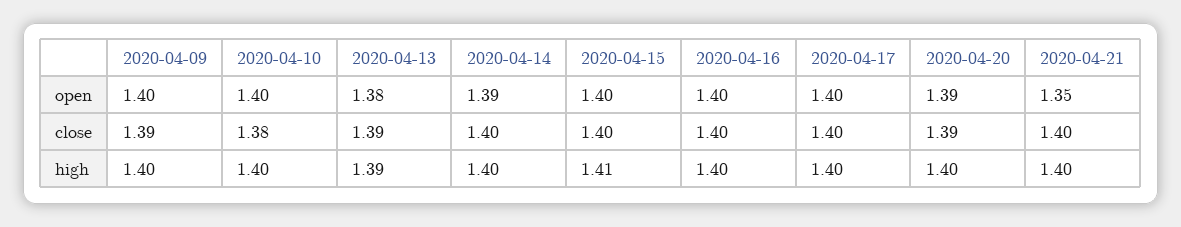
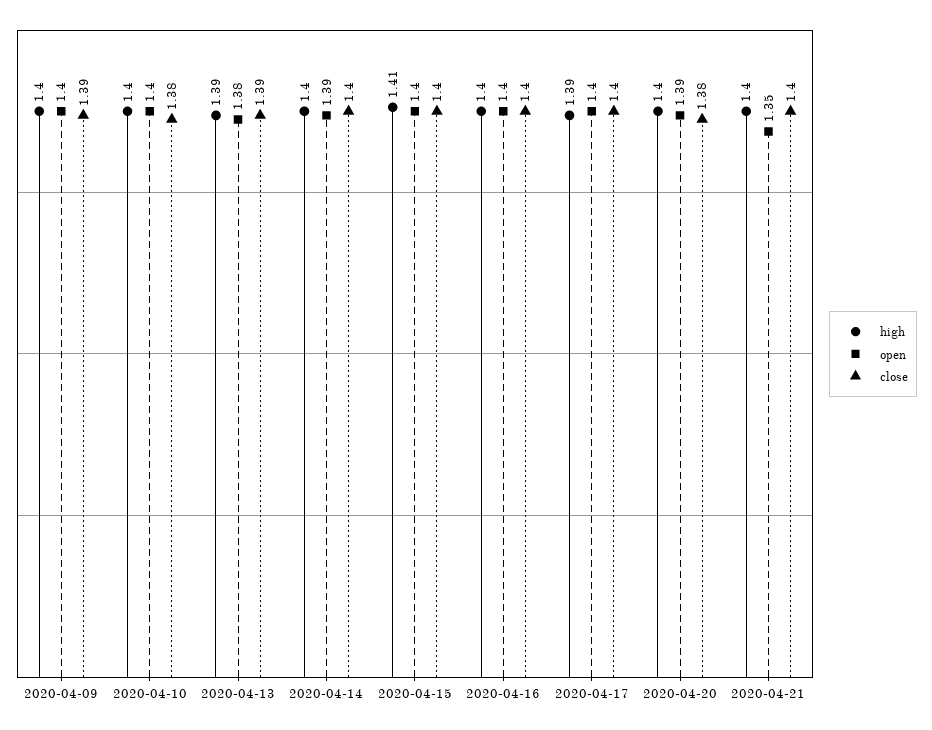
  {
    "open": {
      "2020-04-09": 1.4,
      "2020-04-10": 1.4,
      "2020-04-13": 1.38,
      "2020-04-14": 1.39,
      "2020-04-15": 1.4,
      "2020-04-16": 1.4,
      "2020-04-17": 1.4,
      "2020-04-20": 1.39,
      "2020-04-21": 1.35
    },
    "close": {
      "2020-04-09": 1.39,
      "2020-04-10": 1.38,
      "2020-04-13": 1.39,
      "2020-04-14": 1.4,
      "2020-04-15": 1.4,
      "2020-04-16": 1.4,
      "2020-04-17": 1.4,
-     "2020-04-20": 1.39,
+     "2020-04-20": 1.38,
      "2020-04-21": 1.4
    },
    "high": {
      "2020-04-09": 1.4,
      "2020-04-10": 1.4,
      "2020-04-13": 1.39,
      "2020-04-14": 1.4,
      "2020-04-15": 1.41,
      "2020-04-16": 1.4,
-     "2020-04-17": 1.4,
+     "2020-04-17": 1.39,
      "2020-04-20": 1.4,
      "2020-04-21": 1.4
    }
  }

